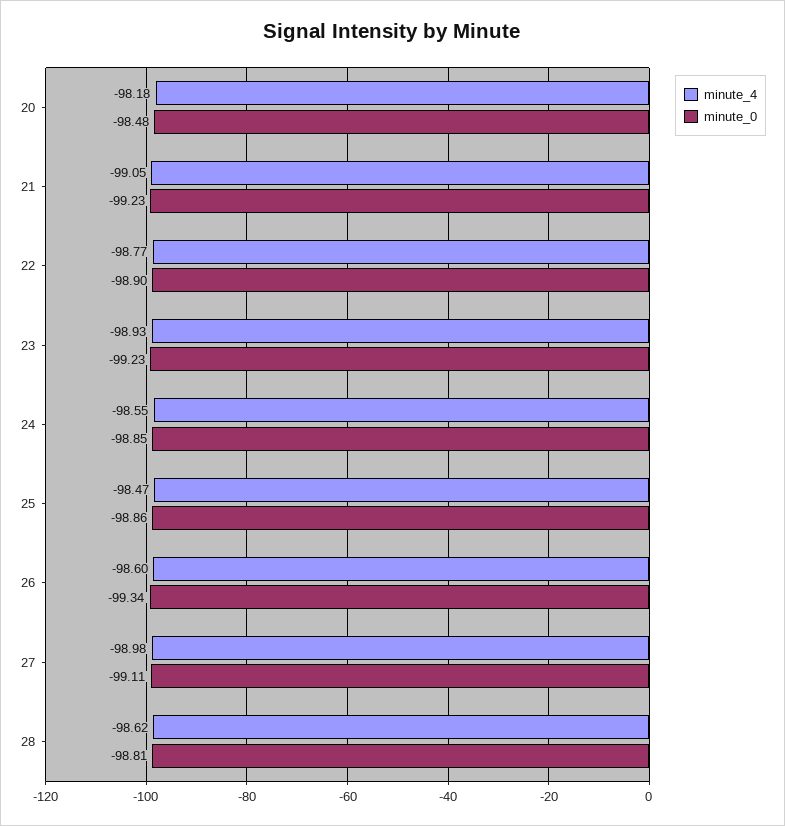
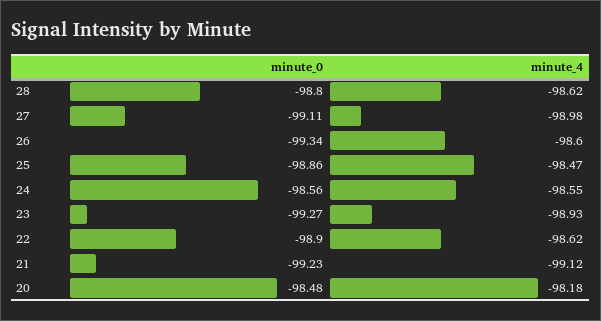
  {
    "minute_4": {
      "20": -98.18,
-     "21": -99.05,
+     "21": -99.12,
-     "22": -98.77,
+     "22": -98.62,
      "23": -98.93,
      "24": -98.55,
      "25": -98.47,
      "26": -98.6,
      "27": -98.98,
      "28": -98.62
    },
    "minute_0": {
      "20": -98.48,
      "21": -99.23,
      "22": -98.9,
-     "23": -99.23,
+     "23": -99.27,
-     "24": -98.85,
+     "24": -98.56,
      "25": -98.86,
      "26": -99.34,
      "27": -99.11,
-     "28": -98.81
+     "28": -98.8
    }
  }

